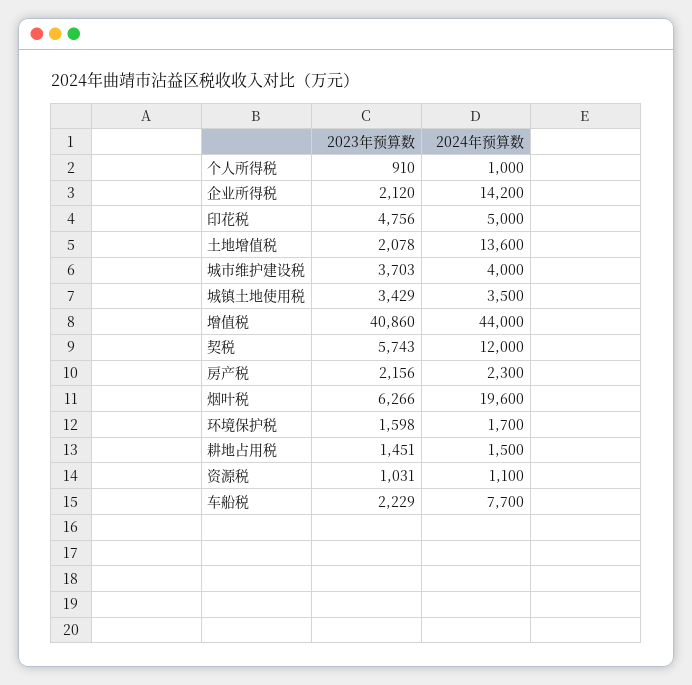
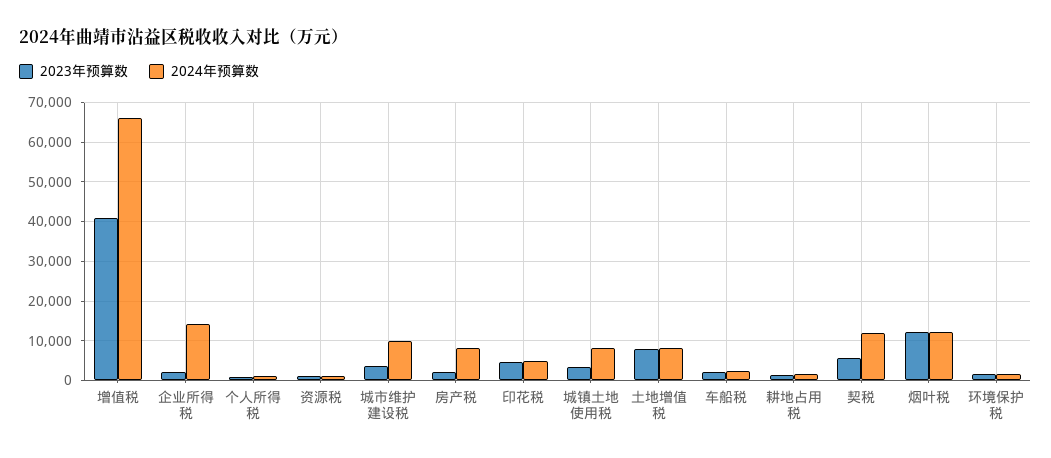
  {
    "2023年预算数": {
      "个人所得税": 910,
      "企业所得税": 2120,
      "印花税": 4756,
-     "土地增值税": 2078,
+     "土地增值税": 8000,
      "城市维护建设税": 3703,
      "城镇土地使用税": 3429,
      "增值税": 40860,
      "契税": 5743,
      "房产税": 2156,
-     "烟叶税": 6266,
+     "烟叶税": 12000,
      "环境保护税": 1598,
      "耕地占用税": 1451,
      "资源税": 1031,
      "车船税": 2229
    },
    "2024年预算数": {
      "个人所得税": 1000,
      "企业所得税": 14200,
      "印花税": 5000,
-     "土地增值税": 13600,
+     "土地增值税": 8000,
-     "城市维护建设税": 4000,
+     "城市维护建设税": 10000,
-     "城镇土地使用税": 3500,
+     "城镇土地使用税": 8000,
-     "增值税": 44000,
+     "增值税": 66000,
      "契税": 12000,
-     "房产税": 2300,
+     "房产税": 8000,
-     "烟叶税": 19600,
+     "烟叶税": 12000,
      "环境保护税": 1700,
      "耕地占用税": 1500,
      "资源税": 1100,
-     "车船税": 7700
+     "车船税": 2000
    }
  }

